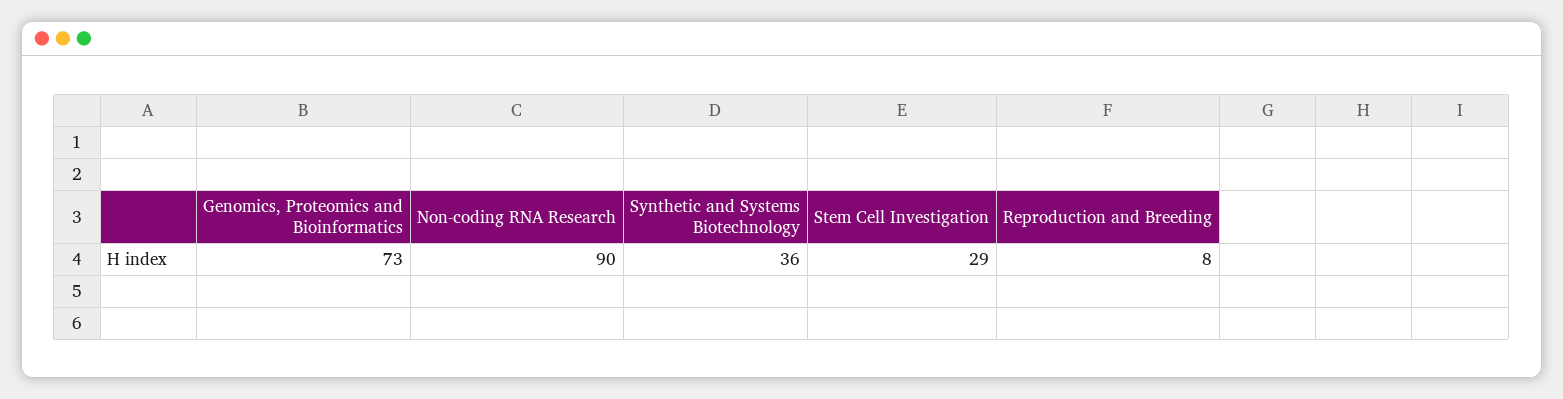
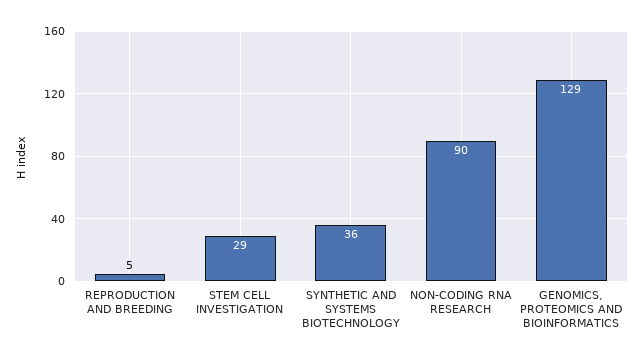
  {
-   "Genomics, Proteomics and Bioinformatics": 73,
+   "Genomics, Proteomics and Bioinformatics": 129,
    "Non-coding RNA Research": 90,
    "Synthetic and Systems Biotechnology": 36,
    "Stem Cell Investigation": 29,
-   "Reproduction and Breeding": 8
+   "Reproduction and Breeding": 5
  }

